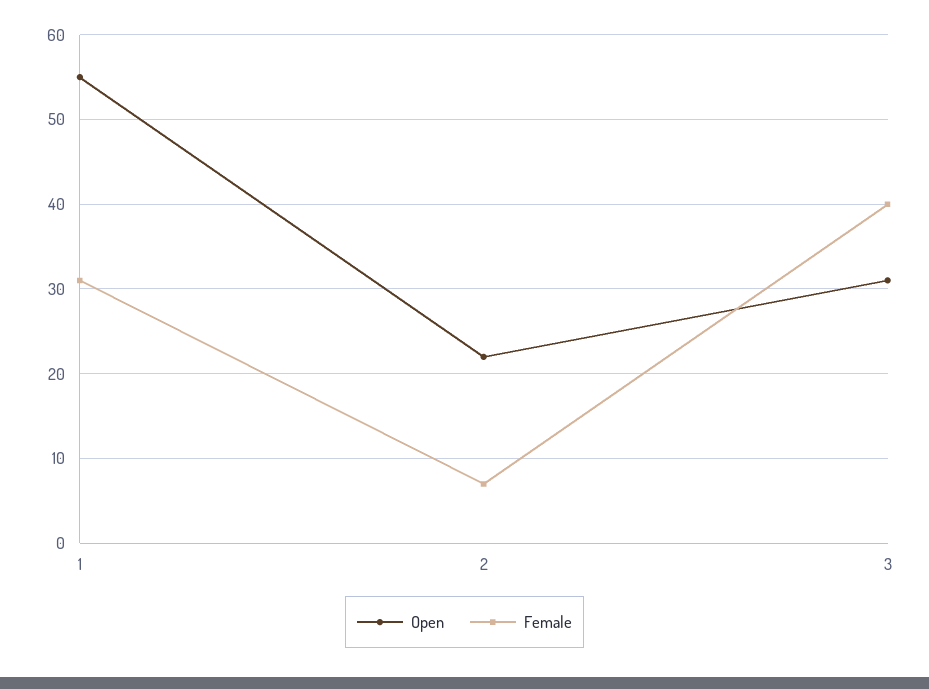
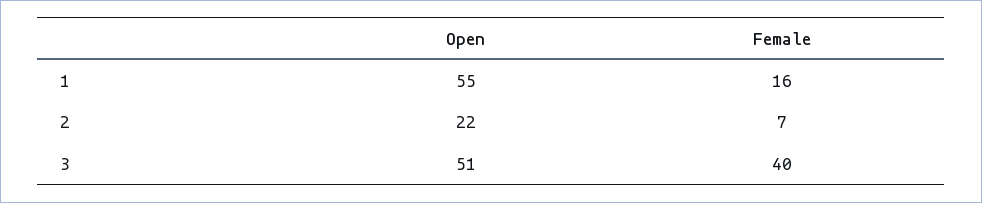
  {
    "Open": {
      "1": 55,
      "2": 22,
-     "3": 31
+     "3": 51
    },
    "Female": {
-     "1": 31,
+     "1": 16,
      "2": 7,
      "3": 40
    }
  }

